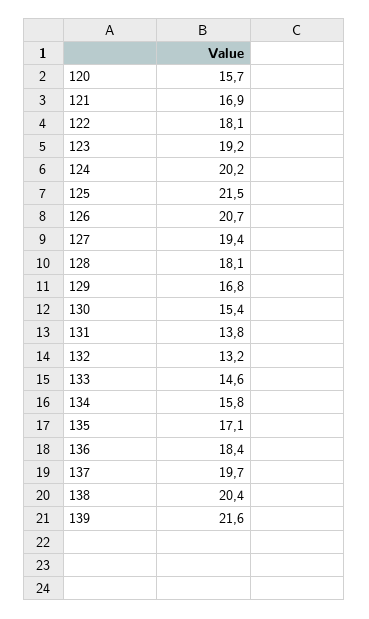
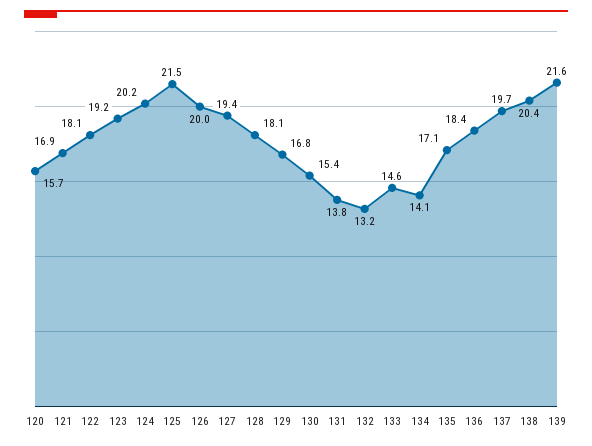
  {
    "120": 15.7,
    "121": 16.9,
    "122": 18.1,
    "123": 19.2,
    "124": 20.2,
    "125": 21.5,
-   "126": 20.7,
+   "126": 20,
    "127": 19.4,
    "128": 18.1,
    "129": 16.8,
    "130": 15.4,
    "131": 13.8,
    "132": 13.2,
    "133": 14.6,
-   "134": 15.8,
+   "134": 14.1,
    "135": 17.1,
    "136": 18.4,
    "137": 19.7,
    "138": 20.4,
    "139": 21.6
  }

